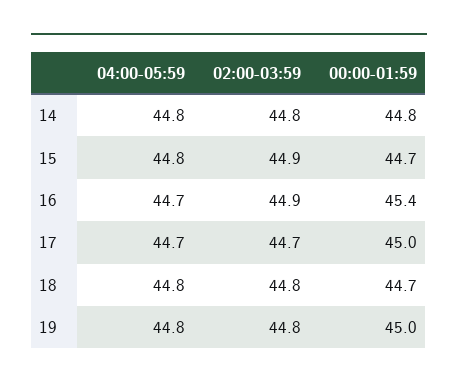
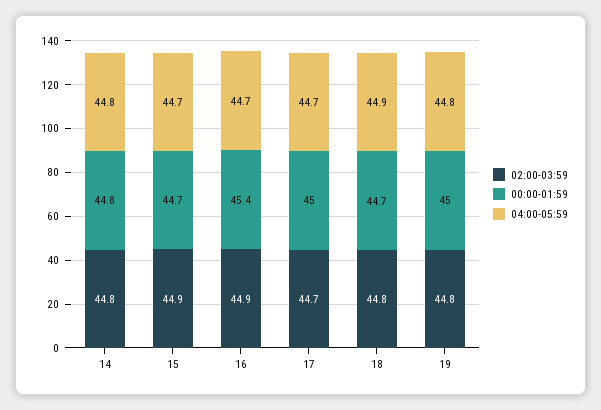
  {
    "04:00-05:59": {
      "14": 44.8,
-     "15": 44.8,
+     "15": 44.7,
      "16": 44.7,
      "17": 44.7,
-     "18": 44.8,
+     "18": 44.9,
      "19": 44.8
    },
    "02:00-03:59": {
      "14": 44.8,
      "15": 44.9,
      "16": 44.9,
      "17": 44.7,
      "18": 44.8,
      "19": 44.8
    },
    "00:00-01:59": {
      "14": 44.8,
      "15": 44.7,
      "16": 45.4,
      "17": 45,
      "18": 44.7,
      "19": 45
    }
  }

